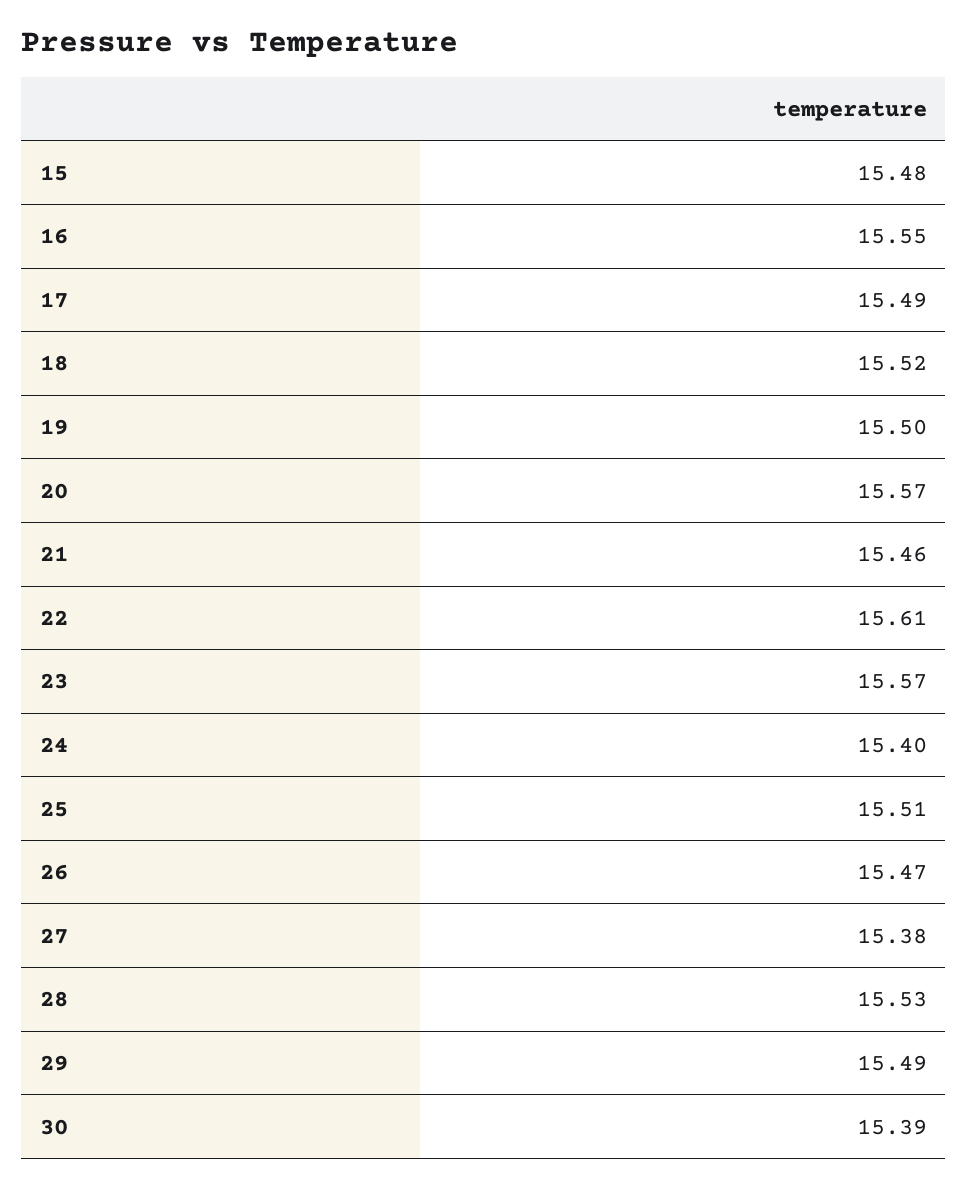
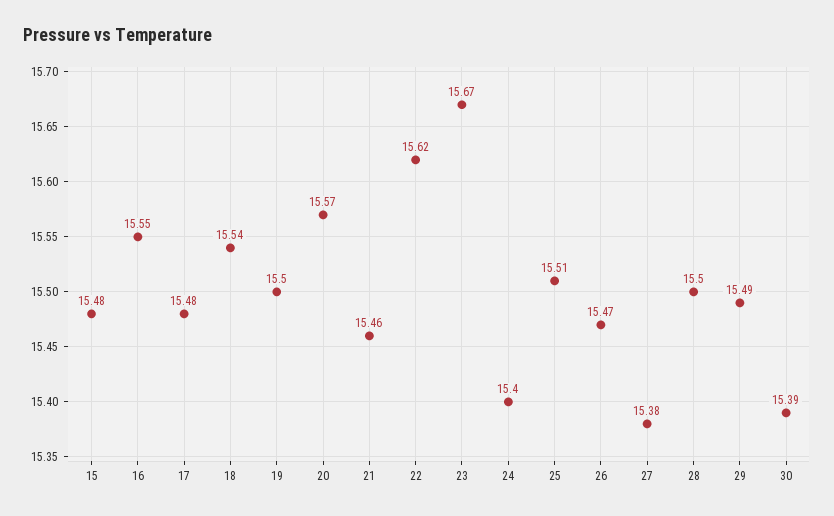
  {
    "15": 15.48,
    "16": 15.55,
-   "17": 15.49,
+   "17": 15.48,
-   "18": 15.52,
+   "18": 15.54,
    "19": 15.5,
    "20": 15.57,
    "21": 15.46,
-   "22": 15.61,
+   "22": 15.62,
-   "23": 15.57,
+   "23": 15.67,
    "24": 15.4,
    "25": 15.51,
    "26": 15.47,
    "27": 15.38,
-   "28": 15.53,
+   "28": 15.5,
    "29": 15.49,
    "30": 15.39
  }

